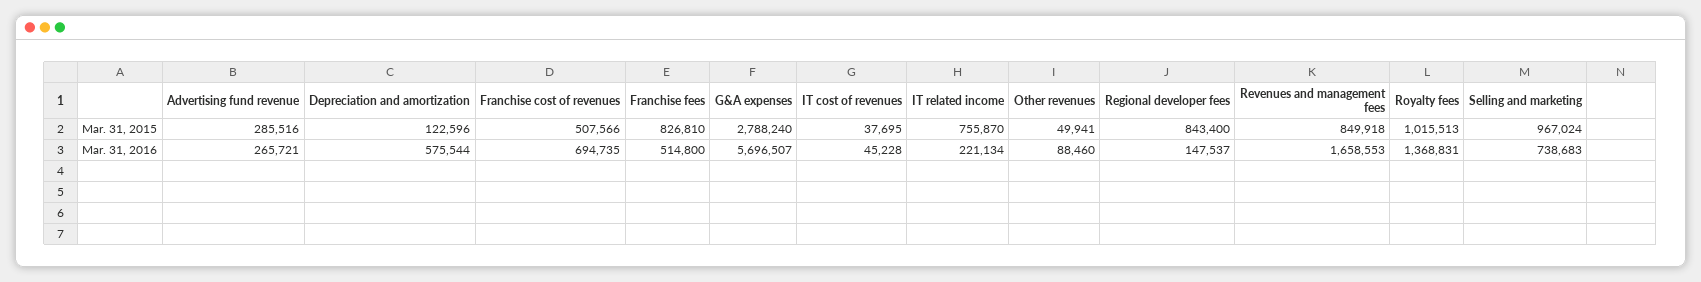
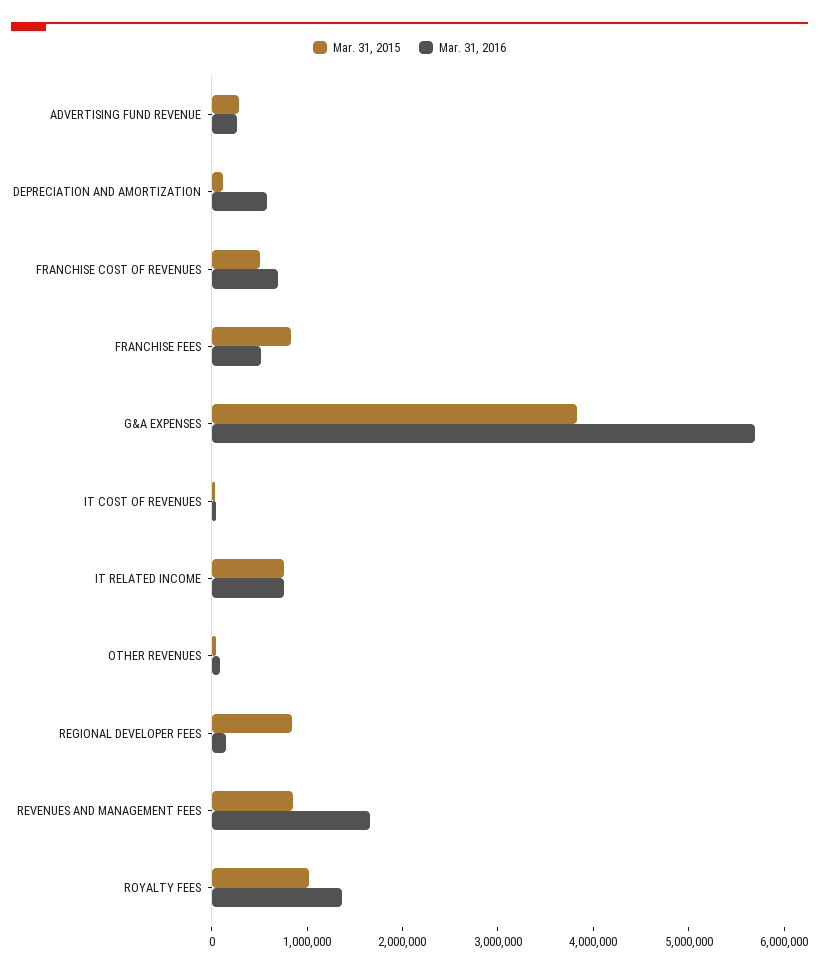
  {
    "Mar. 31, 2015": {
      "Advertising fund revenue": 285516,
      "Depreciation and amortization": 122596,
      "Franchise cost of revenues": 507566,
      "Franchise fees": 826810,
-     "G&A expenses": 2788240,
+     "G&A expenses": 3800000,
      "IT cost of revenues": 37695,
      "IT related income": 755870,
      "Other revenues": 49941,
      "Regional developer fees": 843400,
      "Revenues and management fees": 849918,
-     "Royalty fees": 1015513,
+     "Royalty fees": 1015513
-     "Selling and marketing": 967024
    },
    "Mar. 31, 2016": {
      "Advertising fund revenue": 265721,
      "Depreciation and amortization": 575544,
      "Franchise cost of revenues": 694735,
      "Franchise fees": 514800,
      "G&A expenses": 5696507,
      "IT cost of revenues": 45228,
-     "IT related income": 221134,
+     "IT related income": 800000,
      "Other revenues": 88460,
      "Regional developer fees": 147537,
      "Revenues and management fees": 1658553,
-     "Royalty fees": 1368831,
+     "Royalty fees": 1368831
-     "Selling and marketing": 738683
    }
  }

